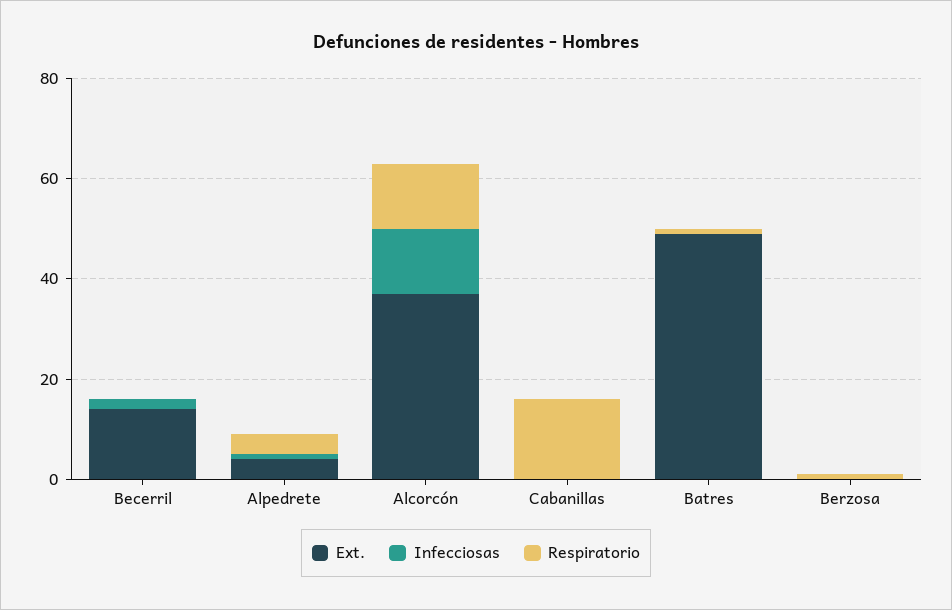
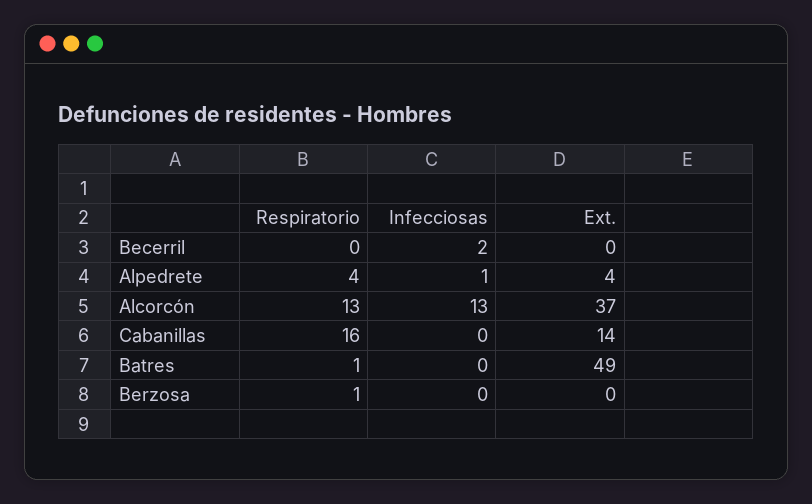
  {
    "Ext.": {
-     "Becerril": 15,
+     "Becerril": 0,
      "Alpedrete": 4,
      "Alcorcón": 37,
-     "Cabanillas": 0,
+     "Cabanillas": 14,
      "Batres": 49,
      "Berzosa": 0
    },
    "Infecciosas": {
      "Becerril": 2,
      "Alpedrete": 1,
      "Alcorcón": 13,
      "Cabanillas": 0,
      "Batres": 0,
      "Berzosa": 0
    },
    "Respiratorio": {
      "Becerril": 0,
      "Alpedrete": 4,
      "Alcorcón": 13,
      "Cabanillas": 16,
      "Batres": 1,
      "Berzosa": 1
    }
  }

